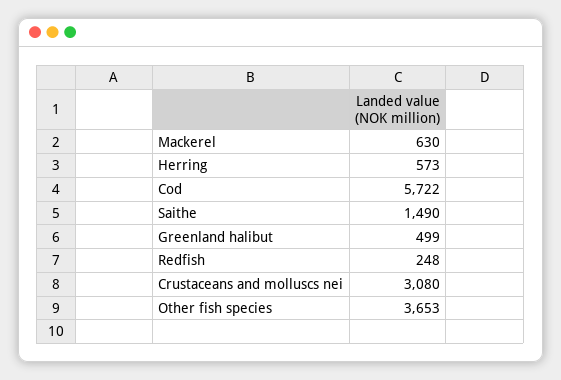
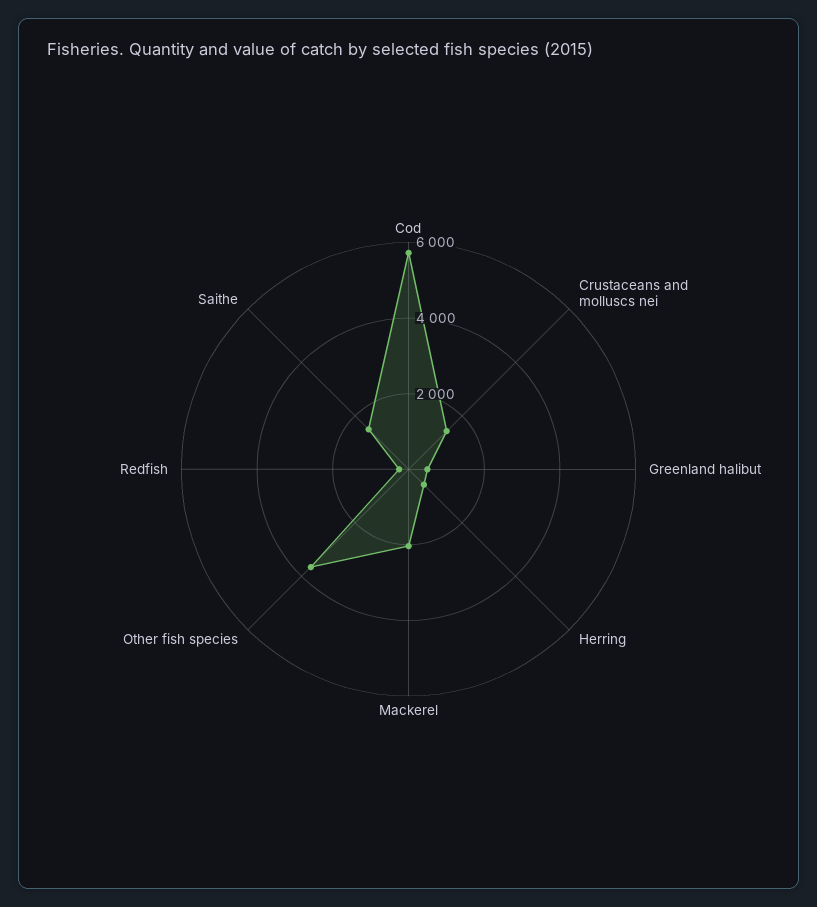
  {
-   "Mackerel": 630,
+   "Mackerel": 2000,
    "Herring": 573,
    "Cod": 5722,
    "Saithe": 1490,
    "Greenland halibut": 499,
    "Redfish": 248,
-   "Crustaceans and molluscs nei": 3080,
+   "Crustaceans and molluscs nei": 1500,
    "Other fish species": 3653
  }

